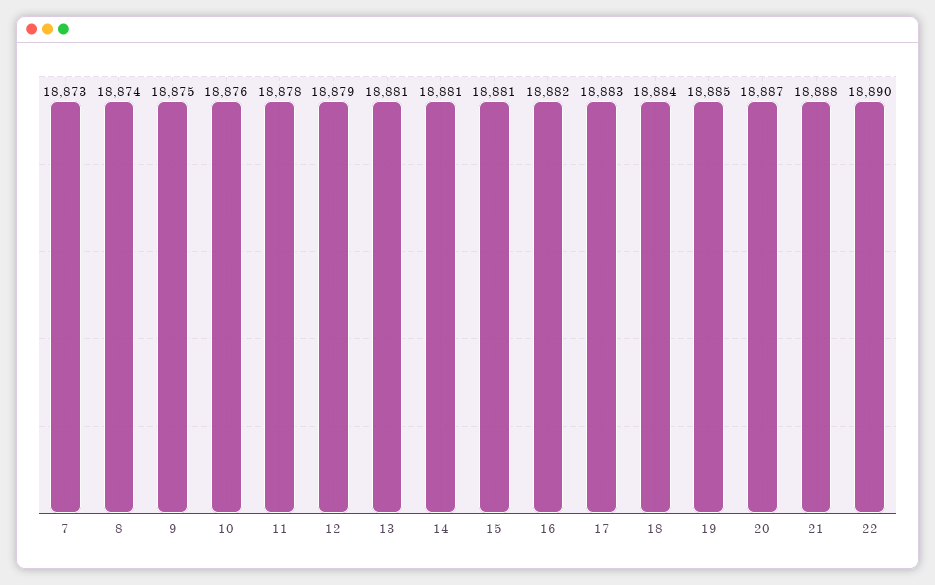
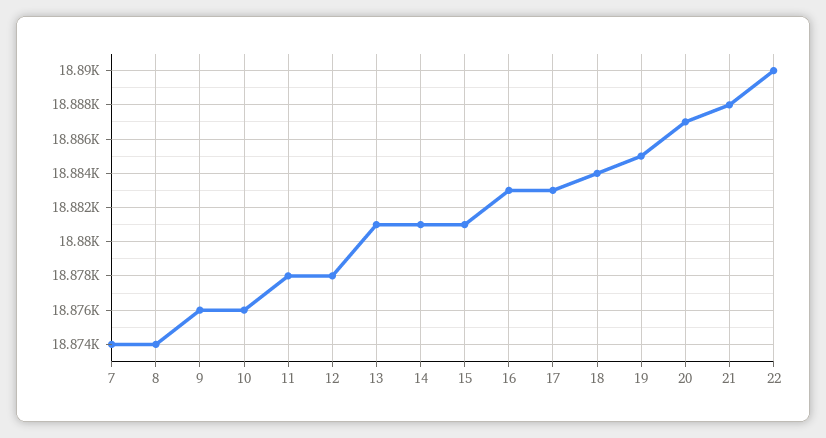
  {
-   "7": 18873,
+   "7": 18874,
    "8": 18874,
-   "9": 18875,
+   "9": 18876,
    "10": 18876,
    "11": 18878,
-   "12": 18879,
+   "12": 18878,
    "13": 18881,
    "14": 18881,
    "15": 18881,
-   "16": 18882,
+   "16": 18883,
    "17": 18883,
    "18": 18884,
    "19": 18885,
    "20": 18887,
    "21": 18888,
    "22": 18890
  }

